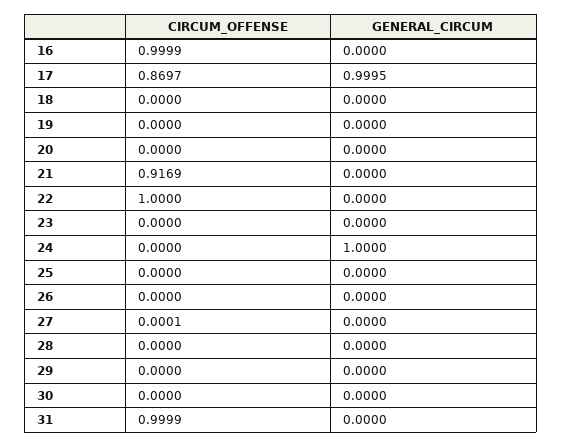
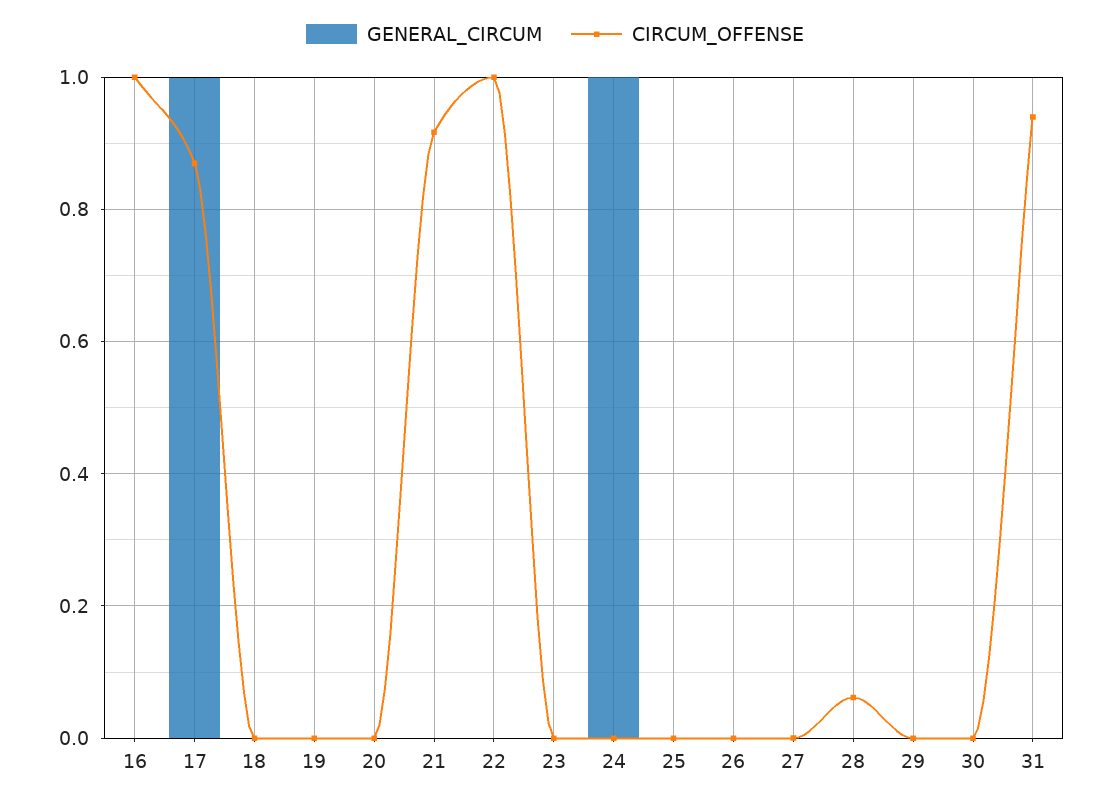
  {
    "CIRCUM_OFFENSE": {
      "16": 0.9999,
      "17": 0.8697,
      "18": 0,
      "19": 0,
      "20": 0,
      "21": 0.9169,
      "22": 1,
      "23": 0,
      "24": 0,
      "25": 0,
      "26": 0,
      "27": 0.0001,
-     "28": 0,
+     "28": 0.06,
      "29": 0,
      "30": 0,
-     "31": 0.9999
+     "31": 0.94
    },
    "GENERAL_CIRCUM": {
      "16": 0,
      "17": 0.9995,
      "18": 0,
      "19": 0,
      "20": 0,
      "21": 0,
      "22": 0,
      "23": 0,
      "24": 1,
      "25": 0,
      "26": 0,
      "27": 0,
      "28": 0,
      "29": 0,
      "30": 0,
      "31": 0
    }
  }

